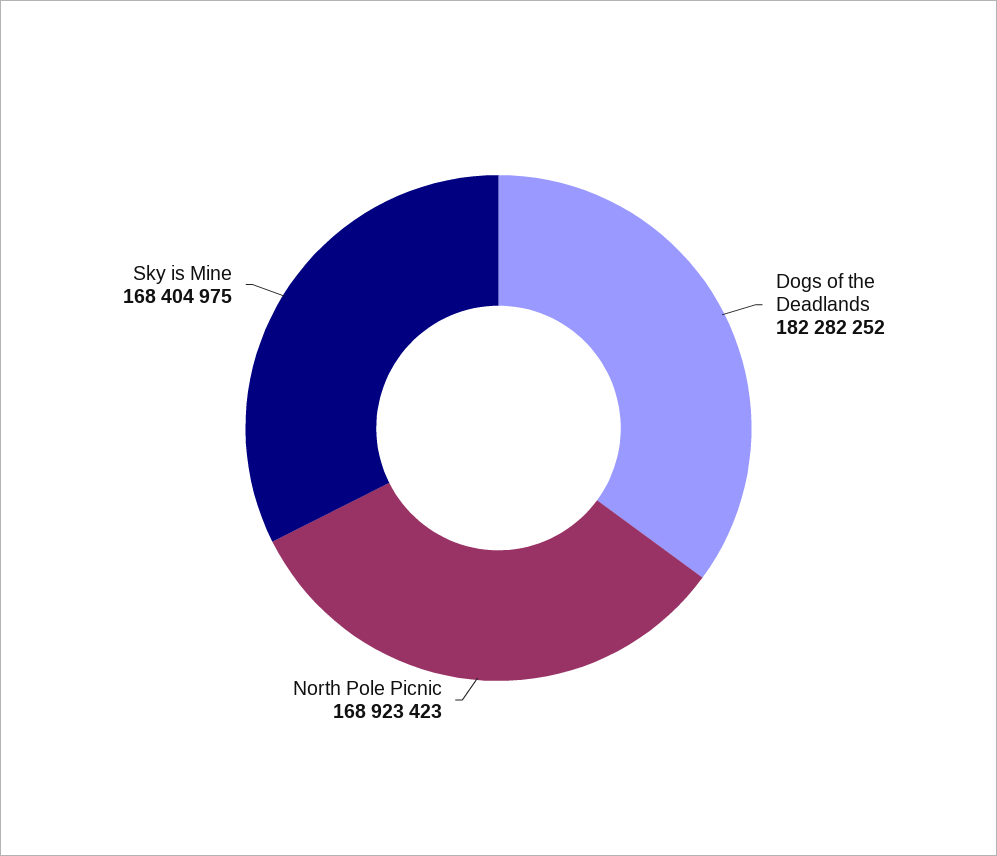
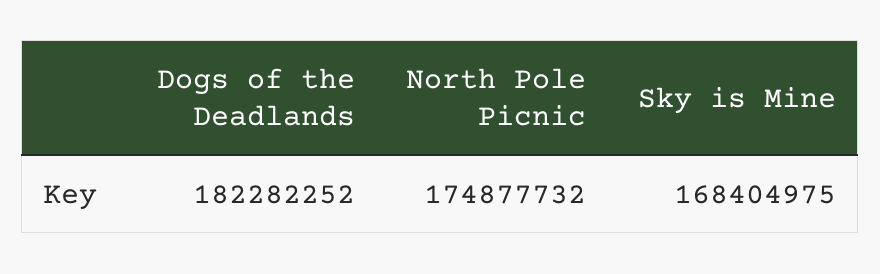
  {
    "Dogs of the Deadlands": 182282252,
-   "North Pole Picnic": 168923423,
+   "North Pole Picnic": 174877732,
    "Sky is Mine": 168404975
  }

